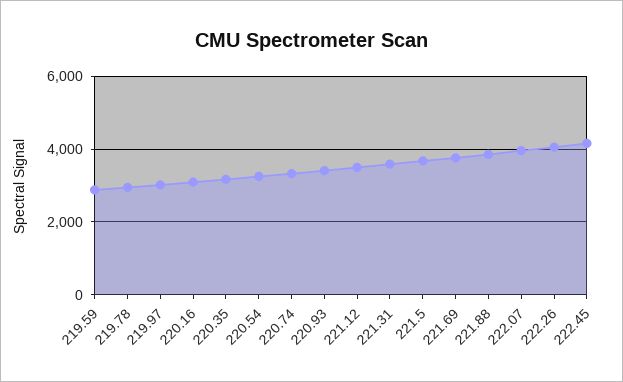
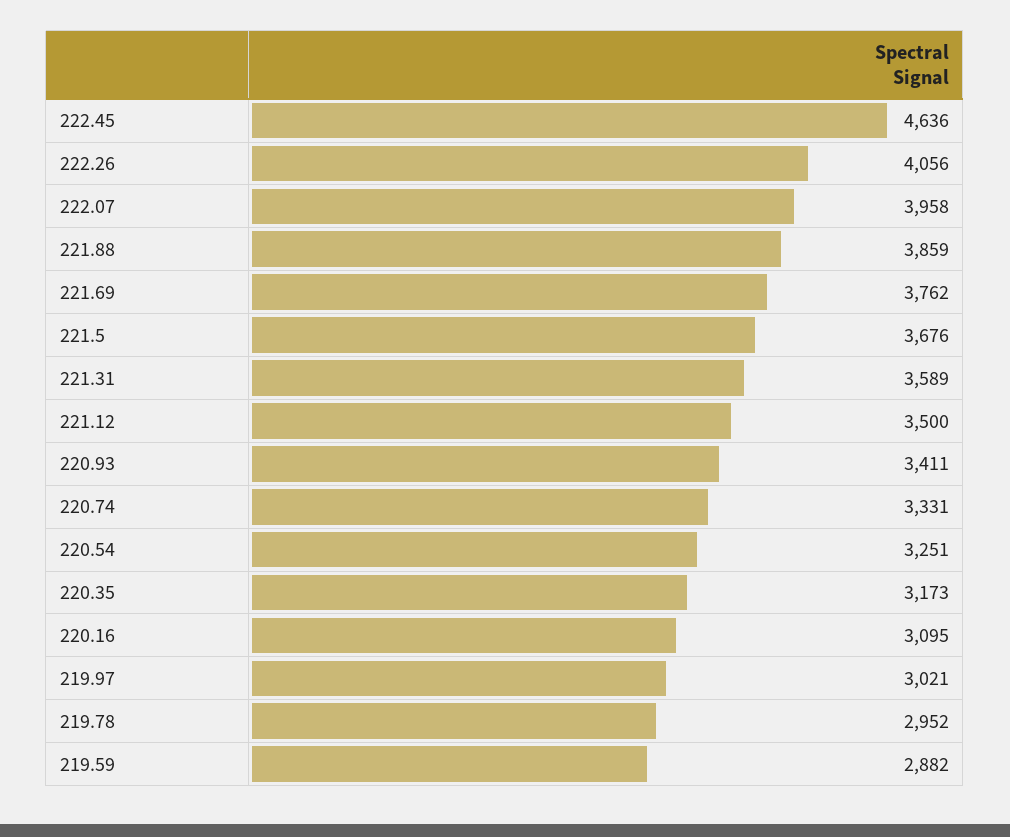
  {
    "219.59": 2882,
    "219.78": 2952,
    "219.97": 3021,
    "220.16": 3095,
    "220.35": 3173,
    "220.54": 3251,
    "220.74": 3331,
    "220.93": 3411,
    "221.12": 3500,
    "221.31": 3589,
    "221.5": 3676,
    "221.69": 3762,
    "221.88": 3859,
    "222.07": 3958,
    "222.26": 4056,
-   "222.45": 4200
+   "222.45": 4636
  }

